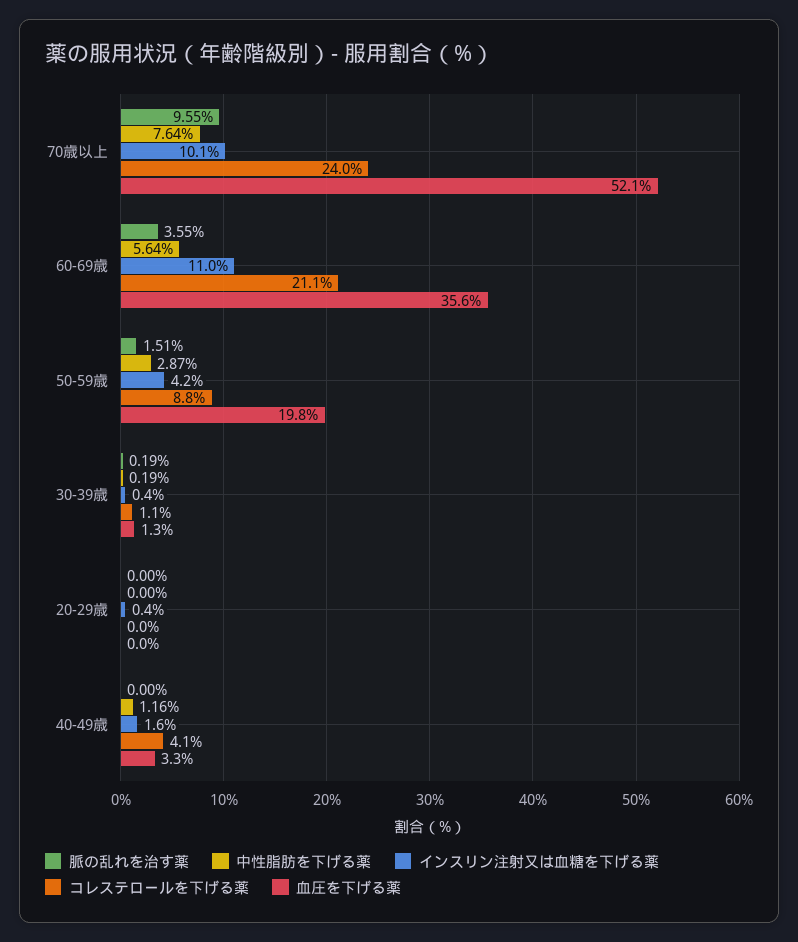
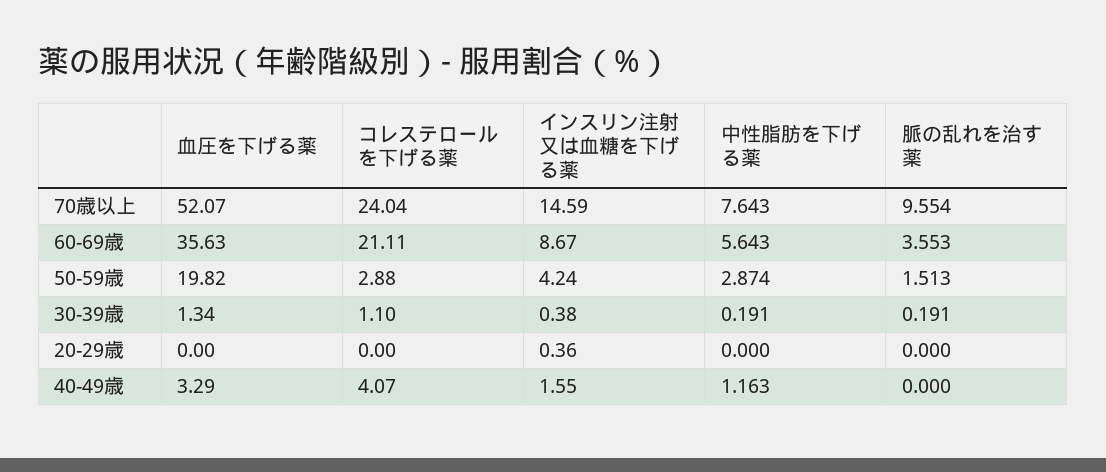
  {
    "脈の乱れを治す薬": {
      "70歳以上": 9.554,
      "60-69歳": 3.553,
      "50-59歳": 1.513,
      "30-39歳": 0.191,
      "20-29歳": 0,
      "40-49歳": 0
    },
    "中性脂肪を下げる薬": {
      "70歳以上": 7.643,
      "60-69歳": 5.643,
      "50-59歳": 2.874,
      "30-39歳": 0.191,
      "20-29歳": 0,
      "40-49歳": 1.163
    },
    "インスリン注射又は血糖を下げる薬": {
-     "70歳以上": 10.1,
+     "70歳以上": 14.59,
-     "60-69歳": 11,
+     "60-69歳": 8.67,
      "50-59歳": 4.24,
      "30-39歳": 0.38,
      "20-29歳": 0.36,
      "40-49歳": 1.55
    },
    "コレステロールを下げる薬": {
      "70歳以上": 24.04,
      "60-69歳": 21.11,
-     "50-59歳": 8.8,
+     "50-59歳": 2.88,
      "30-39歳": 1.1,
      "20-29歳": 0,
      "40-49歳": 4.07
    },
    "血圧を下げる薬": {
      "70歳以上": 52.07,
      "60-69歳": 35.63,
      "50-59歳": 19.82,
      "30-39歳": 1.34,
      "20-29歳": 0,
      "40-49歳": 3.29
    }
  }

